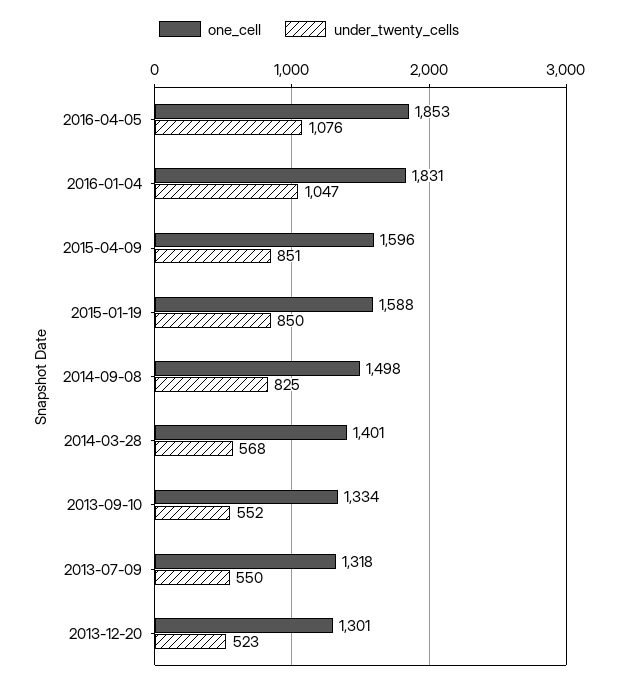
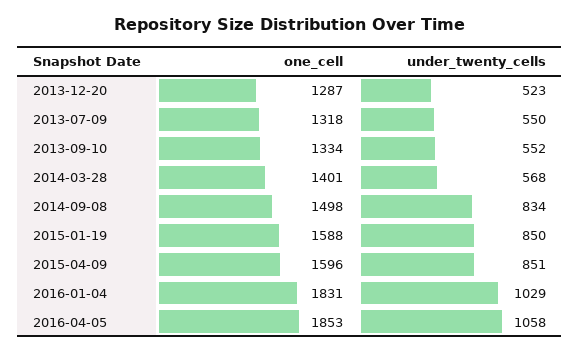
  {
    "one_cell": {
      "2016-04-05": 1853,
      "2016-01-04": 1831,
      "2015-04-09": 1596,
      "2015-01-19": 1588,
      "2014-09-08": 1498,
      "2014-03-28": 1401,
      "2013-09-10": 1334,
      "2013-07-09": 1318,
-     "2013-12-20": 1301
+     "2013-12-20": 1287
    },
    "under_twenty_cells": {
-     "2016-04-05": 1076,
+     "2016-04-05": 1058,
-     "2016-01-04": 1047,
+     "2016-01-04": 1029,
      "2015-04-09": 851,
      "2015-01-19": 850,
-     "2014-09-08": 825,
+     "2014-09-08": 834,
      "2014-03-28": 568,
      "2013-09-10": 552,
      "2013-07-09": 550,
      "2013-12-20": 523
    }
  }

